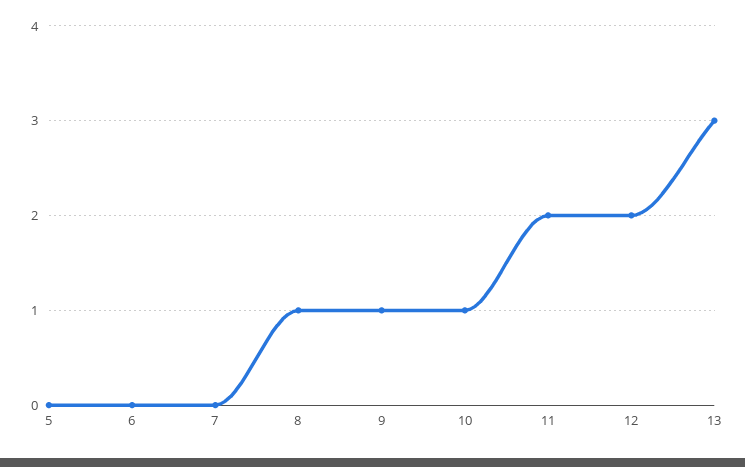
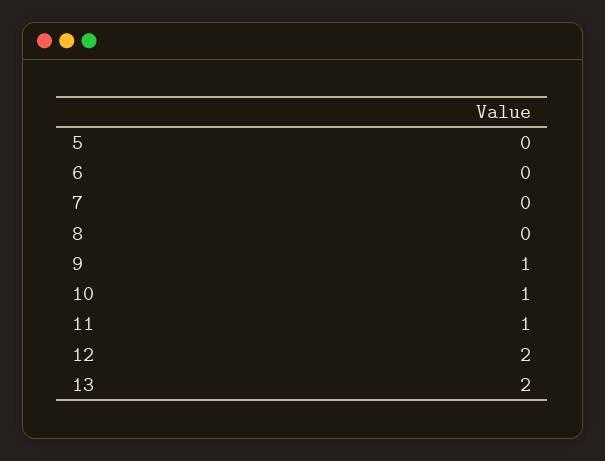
  {
    "5": 0,
    "6": 0,
    "7": 0,
-   "8": 1,
+   "8": 0,
    "9": 1,
    "10": 1,
-   "11": 2,
+   "11": 1,
    "12": 2,
-   "13": 3
+   "13": 2
  }

